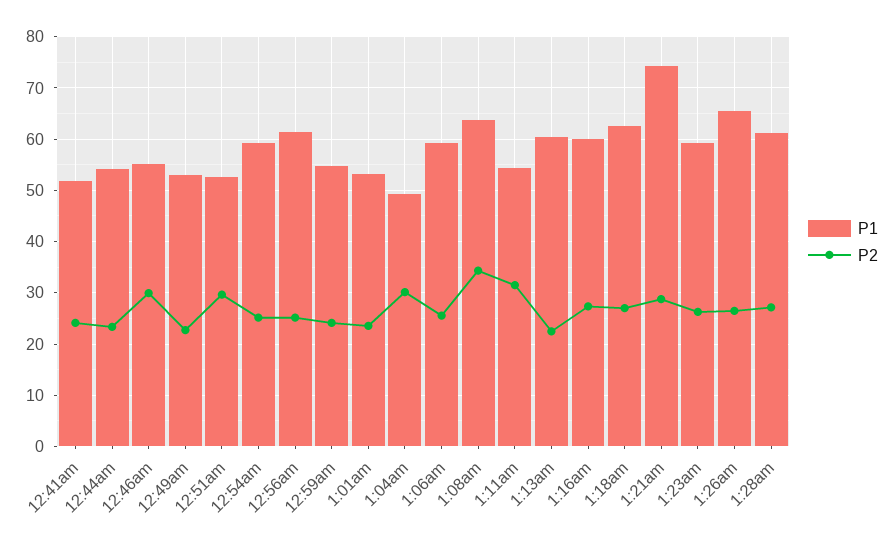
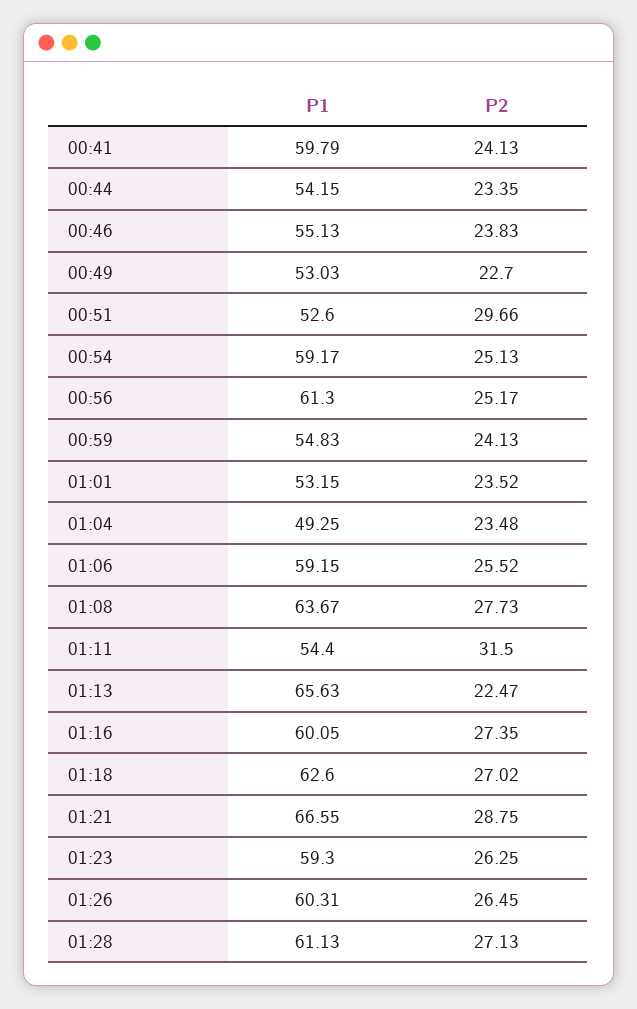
  {
    "P1": {
-     "12:41am": 52,
+     "12:41am": 59.79,
      "12:44am": 54.15,
      "12:46am": 55.13,
      "12:49am": 53.03,
      "12:51am": 52.6,
      "12:54am": 59.17,
      "12:56am": 61.3,
      "12:59am": 54.83,
      "1:01am": 53.15,
      "1:04am": 49.25,
      "1:06am": 59.15,
      "1:08am": 63.67,
      "1:11am": 54.4,
-     "1:13am": 60,
+     "1:13am": 65.63,
      "1:16am": 60.05,
      "1:18am": 62.6,
-     "1:21am": 74,
+     "1:21am": 66.55,
      "1:23am": 59.3,
-     "1:26am": 66,
+     "1:26am": 60.31,
      "1:28am": 61.13
    },
    "P2": {
      "12:41am": 24.13,
      "12:44am": 23.35,
-     "12:46am": 30,
+     "12:46am": 23.83,
      "12:49am": 22.7,
      "12:51am": 29.66,
      "12:54am": 25.13,
      "12:56am": 25.17,
      "12:59am": 24.13,
      "1:01am": 23.52,
-     "1:04am": 30,
+     "1:04am": 23.48,
      "1:06am": 25.52,
-     "1:08am": 34,
+     "1:08am": 27.73,
      "1:11am": 31.5,
      "1:13am": 22.47,
      "1:16am": 27.35,
      "1:18am": 27.02,
      "1:21am": 28.75,
      "1:23am": 26.25,
      "1:26am": 26.45,
      "1:28am": 27.13
    }
  }

